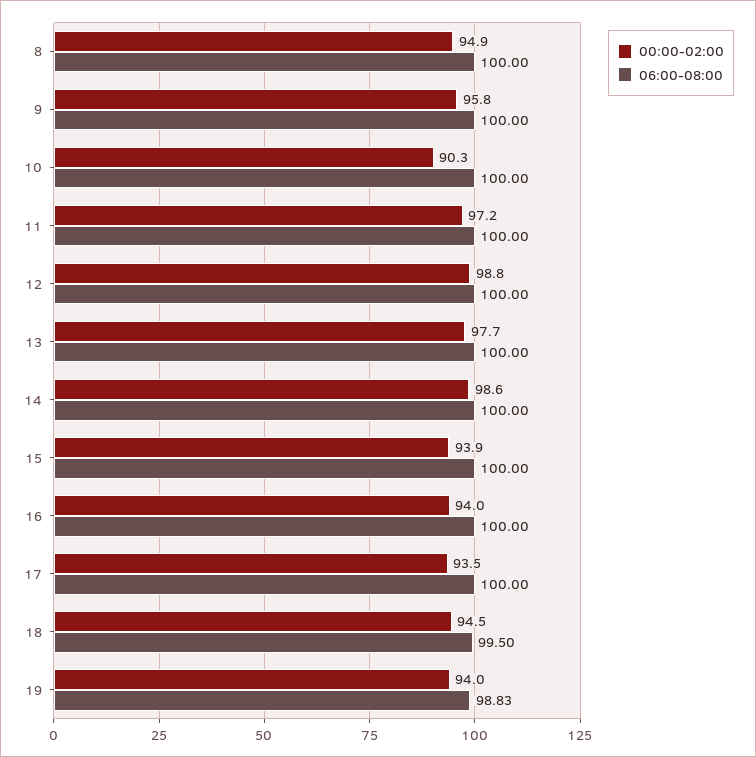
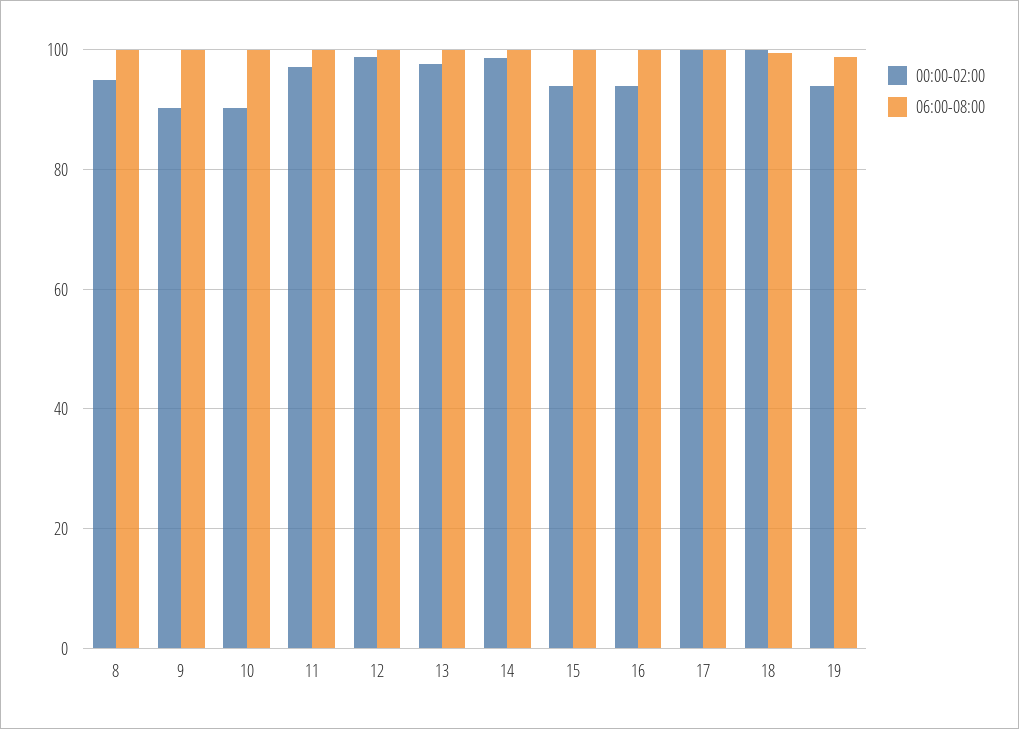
  {
    "00:00-02:00": {
      "8": 94.9,
-     "9": 95.8,
+     "9": 90,
      "10": 90.3,
      "11": 97.2,
      "12": 98.8,
      "13": 97.7,
      "14": 98.6,
      "15": 93.9,
      "16": 94,
-     "17": 93.5,
+     "17": 100,
-     "18": 94.5,
+     "18": 100,
      "19": 94
    },
    "06:00-08:00": {
      "8": 100,
      "9": 100,
      "10": 100,
      "11": 100,
      "12": 100,
      "13": 100,
      "14": 100,
      "15": 100,
      "16": 100,
      "17": 100,
      "18": 99.5,
      "19": 98.83
    }
  }

